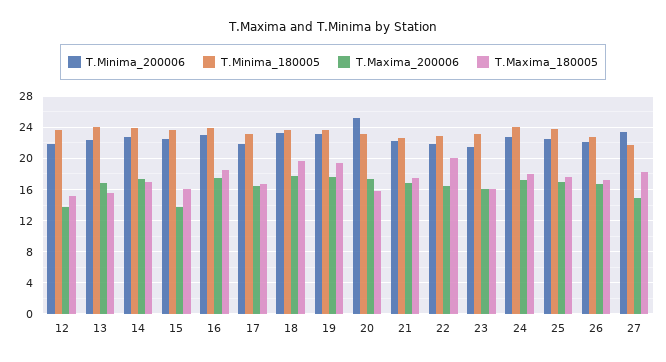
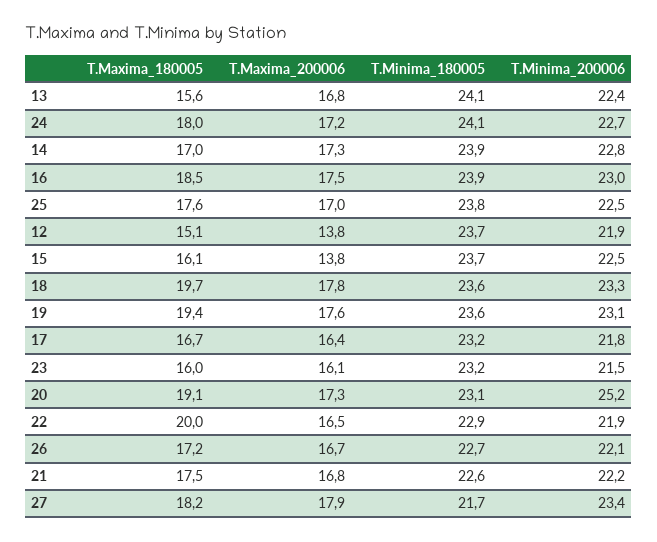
  {
    "T.Minima_200006": {
      "12": 21.9,
      "13": 22.4,
      "14": 22.8,
      "15": 22.5,
      "16": 23,
      "17": 21.8,
      "18": 23.3,
      "19": 23.1,
      "20": 25.2,
      "21": 22.2,
      "22": 21.9,
      "23": 21.5,
      "24": 22.7,
      "25": 22.5,
      "26": 22.1,
      "27": 23.4
    },
    "T.Minima_180005": {
      "12": 23.7,
      "13": 24.1,
      "14": 23.9,
      "15": 23.7,
      "16": 23.9,
      "17": 23.2,
      "18": 23.6,
      "19": 23.6,
      "20": 23.1,
      "21": 22.6,
      "22": 22.9,
      "23": 23.2,
      "24": 24.1,
      "25": 23.8,
      "26": 22.7,
      "27": 21.7
    },
    "T.Maxima_200006": {
      "12": 13.8,
      "13": 16.8,
      "14": 17.3,
      "15": 13.8,
      "16": 17.5,
      "17": 16.4,
      "18": 17.8,
      "19": 17.6,
      "20": 17.3,
      "21": 16.8,
      "22": 16.5,
      "23": 16.1,
      "24": 17.2,
      "25": 17,
      "26": 16.7,
-     "27": 15
+     "27": 17.9
    },
    "T.Maxima_180005": {
      "12": 15.1,
      "13": 15.6,
      "14": 17,
      "15": 16.1,
      "16": 18.5,
      "17": 16.7,
      "18": 19.7,
      "19": 19.4,
-     "20": 16,
+     "20": 19.1,
      "21": 17.5,
      "22": 20,
      "23": 16,
      "24": 18,
      "25": 17.6,
      "26": 17.2,
      "27": 18.2
    }
  }

